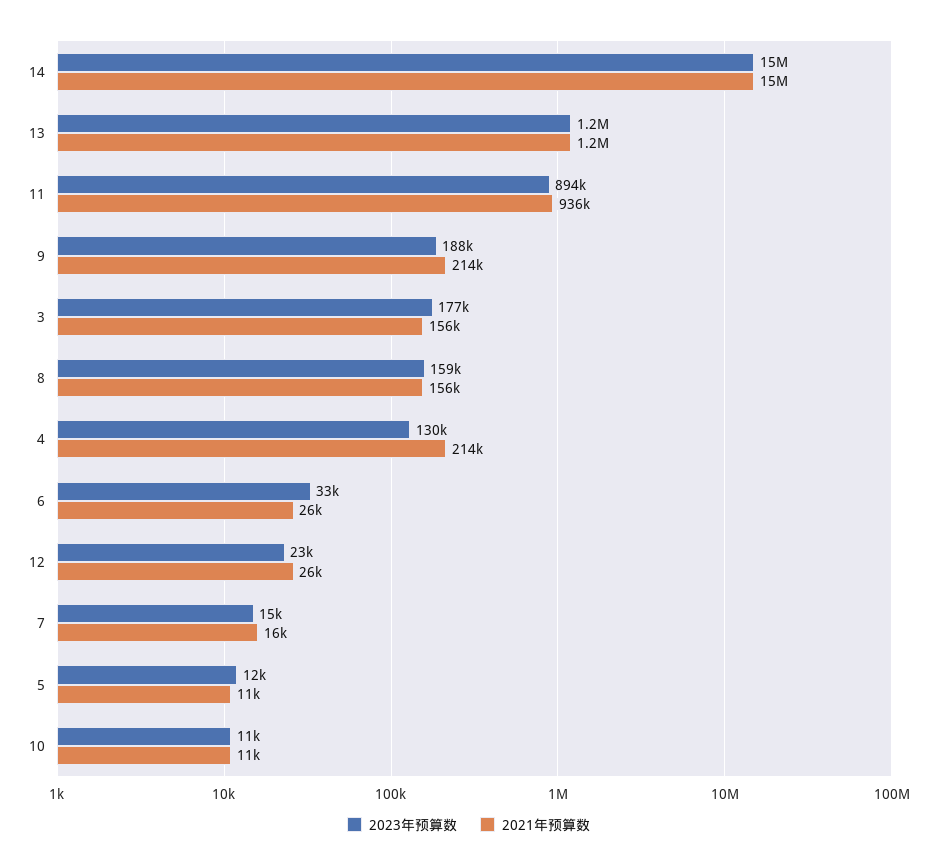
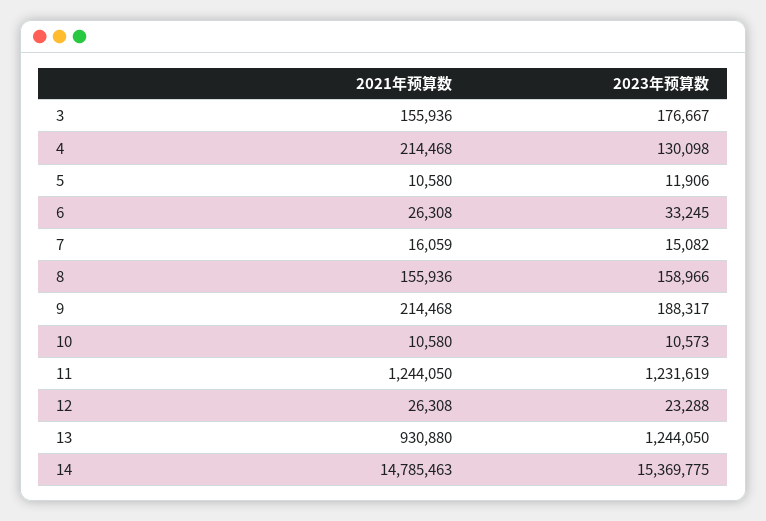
  {
    "2023年预算数": {
      "14": 15369775,
      "13": 1244050,
-     "11": 894000,
+     "11": 1231619,
      "9": 188317,
      "3": 176667,
      "8": 158966,
      "4": 130098,
      "6": 33245,
      "12": 23288,
      "7": 15082,
      "5": 11906,
      "10": 10573
    },
    "2021年预算数": {
      "14": 14785463,
-     "13": 1200000,
+     "13": 930880,
-     "11": 936000,
+     "11": 1244050,
      "9": 214468,
      "3": 155936,
      "8": 155936,
      "4": 214468,
      "6": 26308,
      "12": 26308,
      "7": 16059,
      "5": 10580,
      "10": 10580
    }
  }

